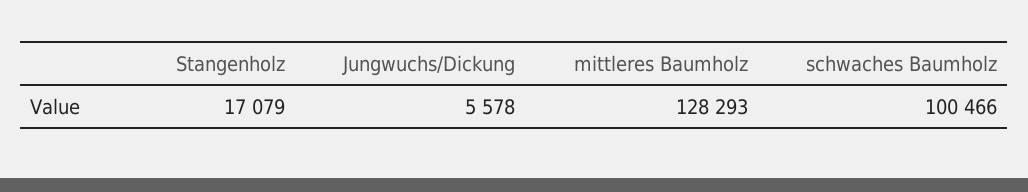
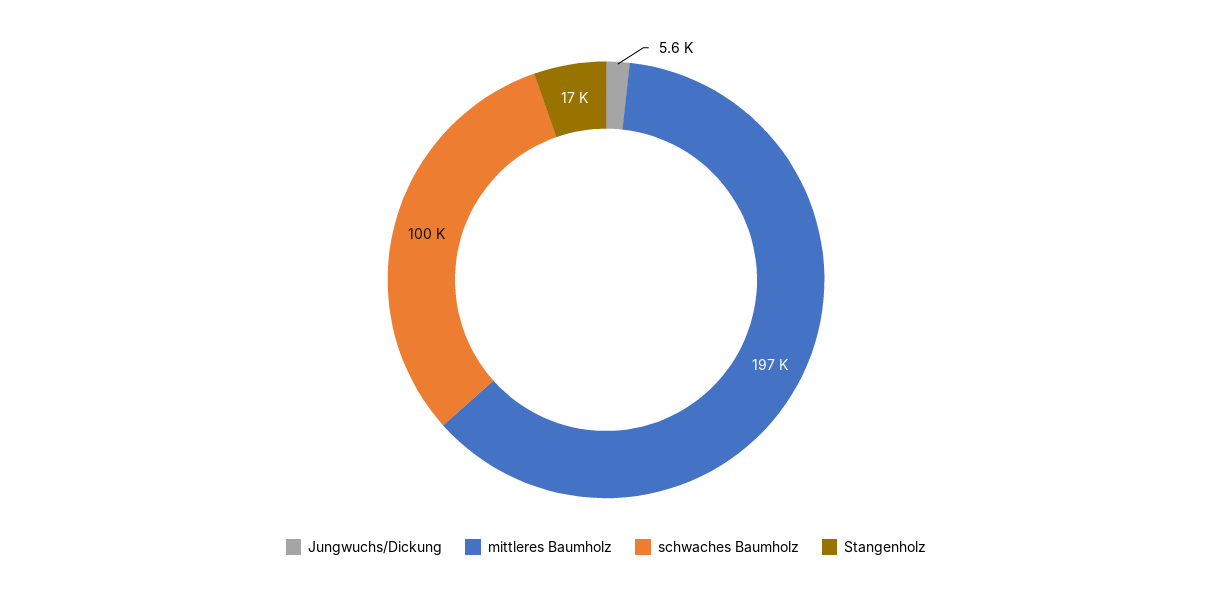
  {
    "Stangenholz": 17079,
    "Jungwuchs/Dickung": 5578,
-   "mittleres Baumholz": 128293,
+   "mittleres Baumholz": 197000,
    "schwaches Baumholz": 100466
  }

